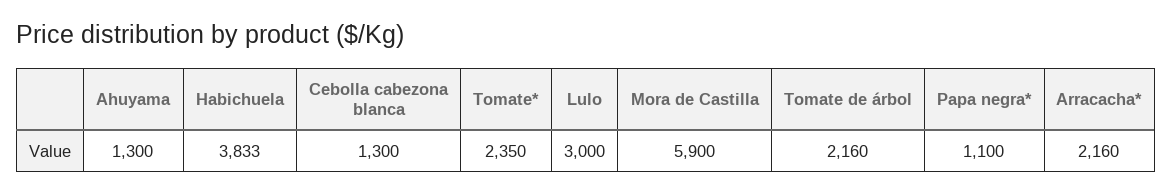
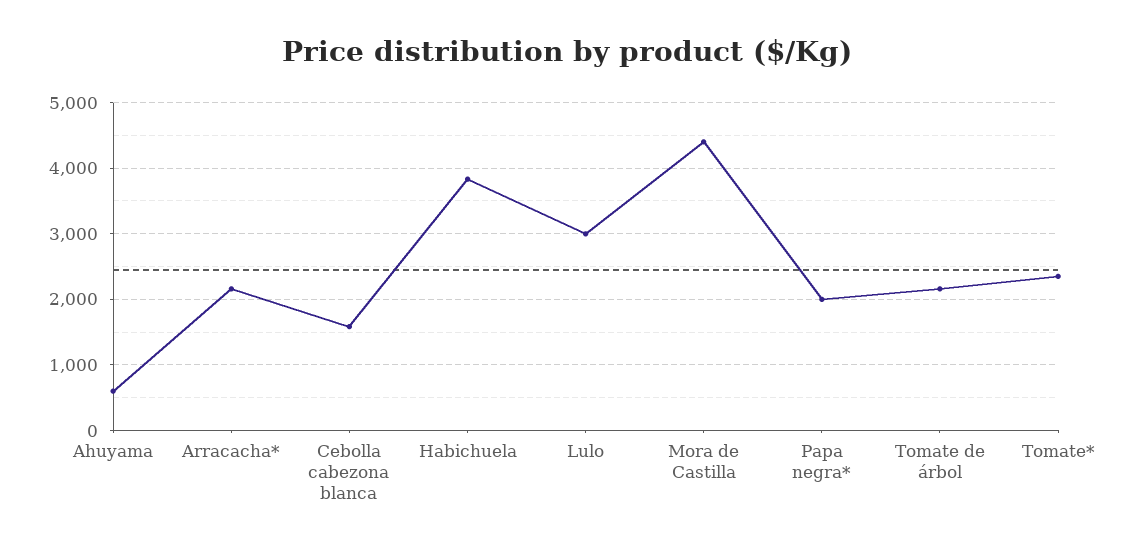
  {
-   "Ahuyama": 1300,
+   "Ahuyama": 600,
    "Habichuela": 3833,
-   "Cebolla cabezona blanca": 1300,
+   "Cebolla cabezona blanca": 1600,
    "Tomate*": 2350,
    "Lulo": 3000,
-   "Mora de Castilla": 5900,
+   "Mora de Castilla": 4400,
    "Tomate de árbol": 2160,
-   "Papa negra*": 1100,
+   "Papa negra*": 2000,
    "Arracacha*": 2160
  }

